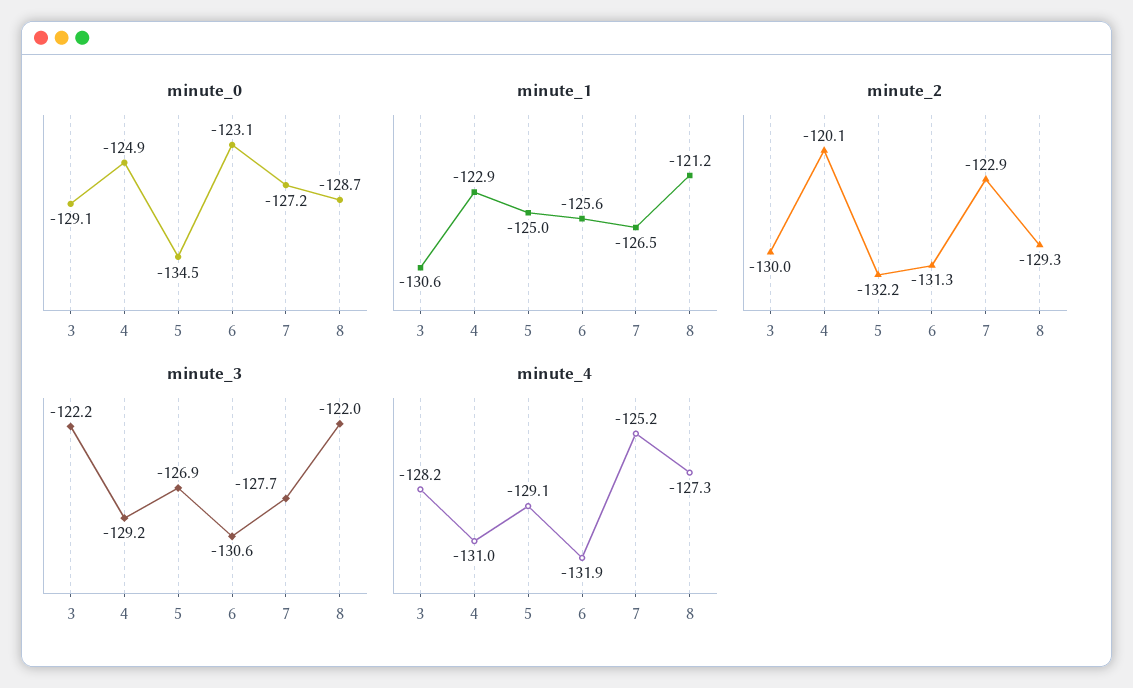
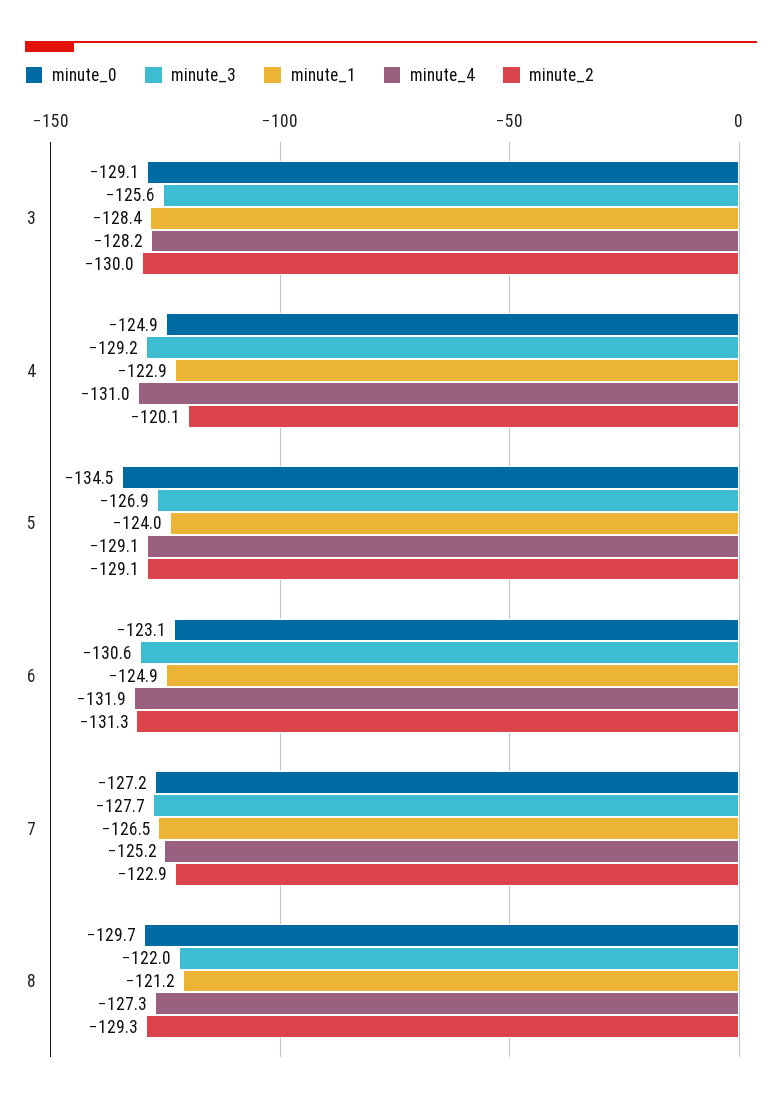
  {
    "minute_0": {
      "3": -129.1,
      "4": -124.9,
      "5": -134.5,
      "6": -123.1,
      "7": -127.2,
-     "8": -128.7
+     "8": -129.7
    },
    "minute_1": {
-     "3": -130.6,
+     "3": -128.4,
      "4": -122.9,
-     "5": -125,
+     "5": -124,
-     "6": -125.6,
+     "6": -124.9,
      "7": -126.5,
      "8": -121.2
    },
    "minute_2": {
      "3": -130,
      "4": -120.1,
-     "5": -132.2,
+     "5": -129.1,
      "6": -131.3,
      "7": -122.9,
      "8": -129.3
    },
    "minute_3": {
-     "3": -122.2,
+     "3": -125.6,
      "4": -129.2,
      "5": -126.9,
      "6": -130.6,
      "7": -127.7,
      "8": -122
    },
    "minute_4": {
      "3": -128.2,
      "4": -131,
      "5": -129.1,
      "6": -131.9,
      "7": -125.2,
      "8": -127.3
    }
  }

